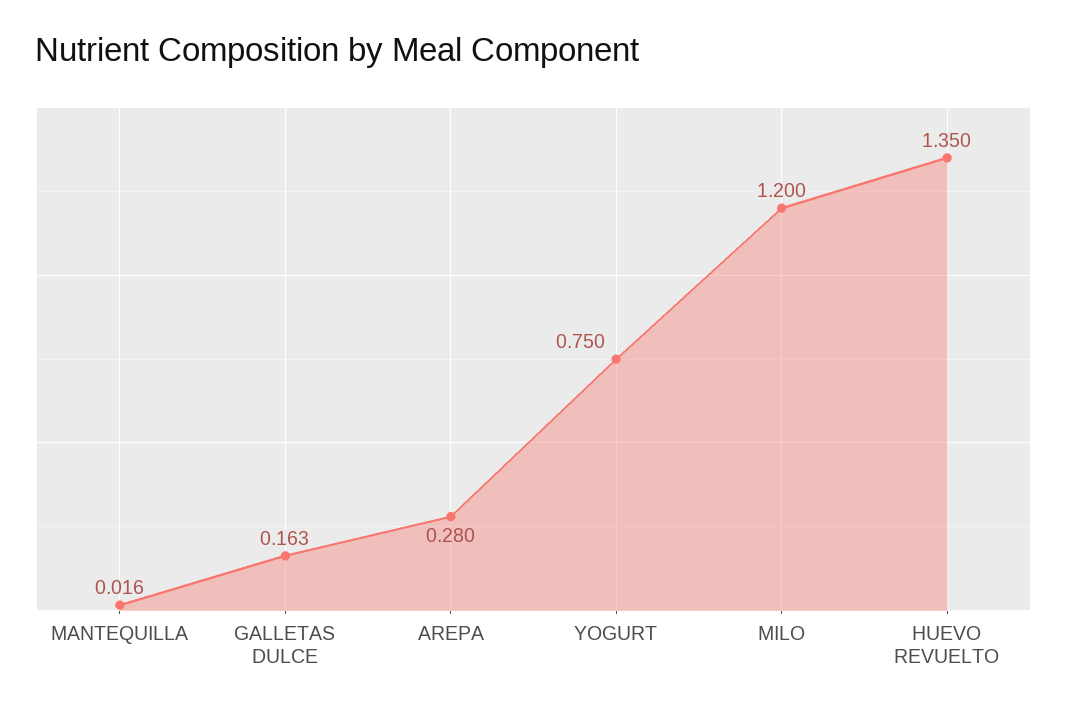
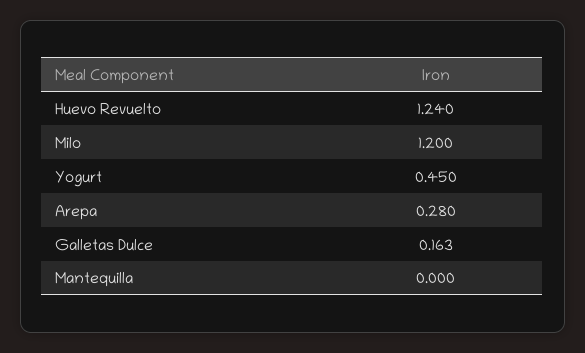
  {
-   "MANTEQUILLA": 0.016,
+   "MANTEQUILLA": 0,
    "GALLETAS DULCE": 0.163,
    "AREPA": 0.28,
-   "YOGURT": 0.75,
+   "YOGURT": 0.45,
    "MILO": 1.2,
-   "HUEVO REVUELTO": 1.35
+   "HUEVO REVUELTO": 1.24
  }

